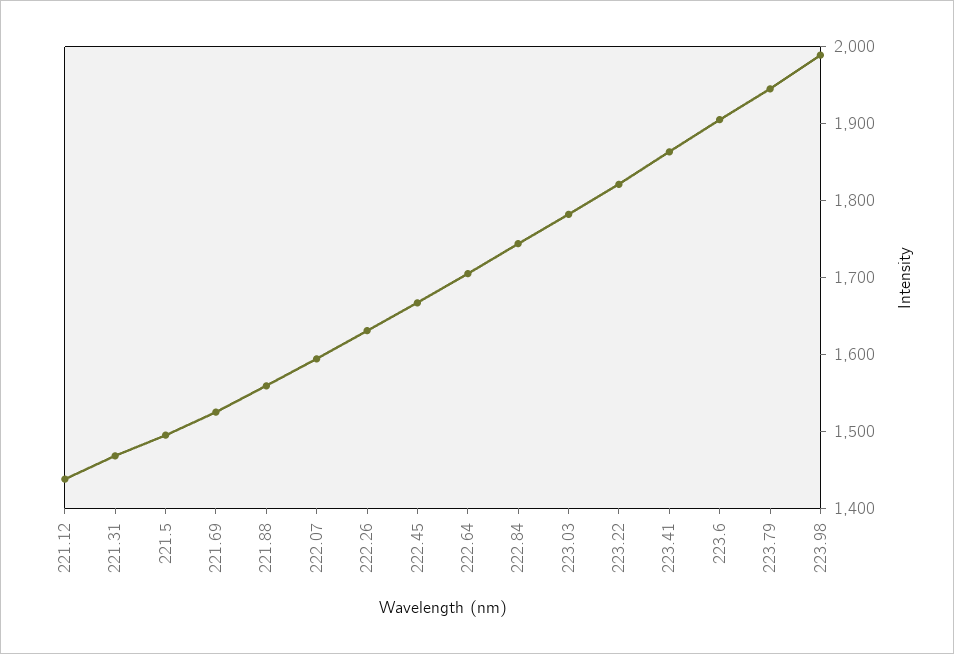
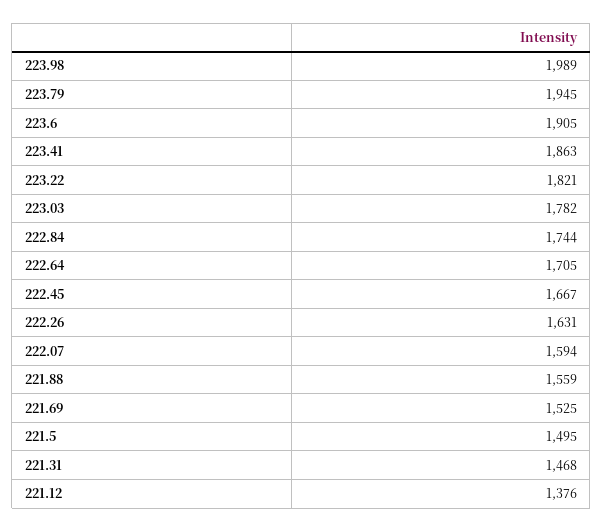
  {
-   "221.12": 1440,
+   "221.12": 1376,
    "221.31": 1468,
    "221.5": 1495,
    "221.69": 1525,
    "221.88": 1559,
    "222.07": 1594,
    "222.26": 1631,
    "222.45": 1667,
    "222.64": 1705,
    "222.84": 1744,
    "223.03": 1782,
    "223.22": 1821,
    "223.41": 1863,
    "223.6": 1905,
    "223.79": 1945,
    "223.98": 1989
  }

